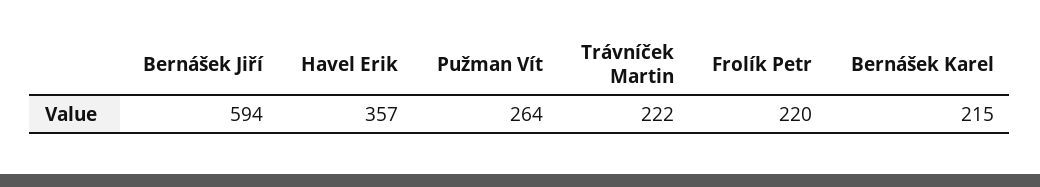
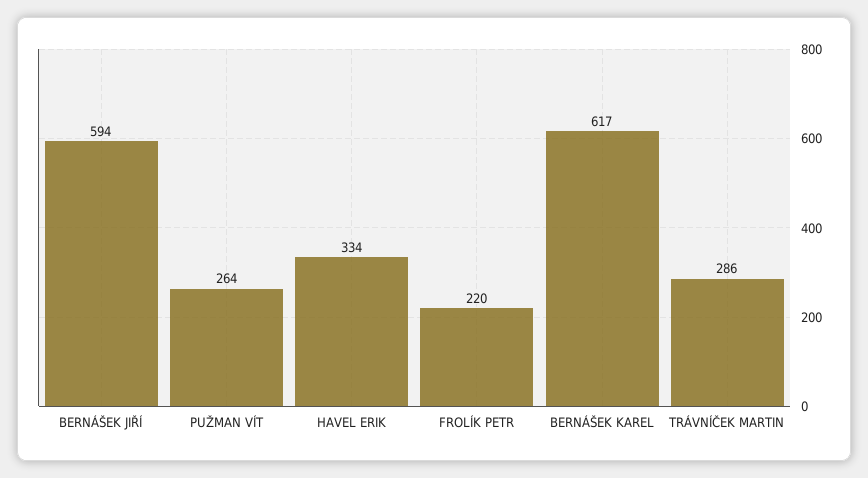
  {
    "Bernášek Jiří": 594,
-   "Havel Erik": 357,
+   "Havel Erik": 334,
    "Pužman Vít": 264,
-   "Trávníček Martin": 222,
+   "Trávníček Martin": 286,
    "Frolík Petr": 220,
-   "Bernášek Karel": 215
+   "Bernášek Karel": 617
  }

